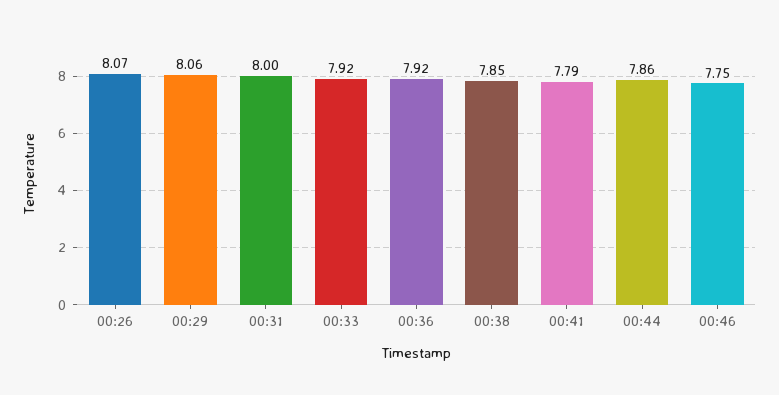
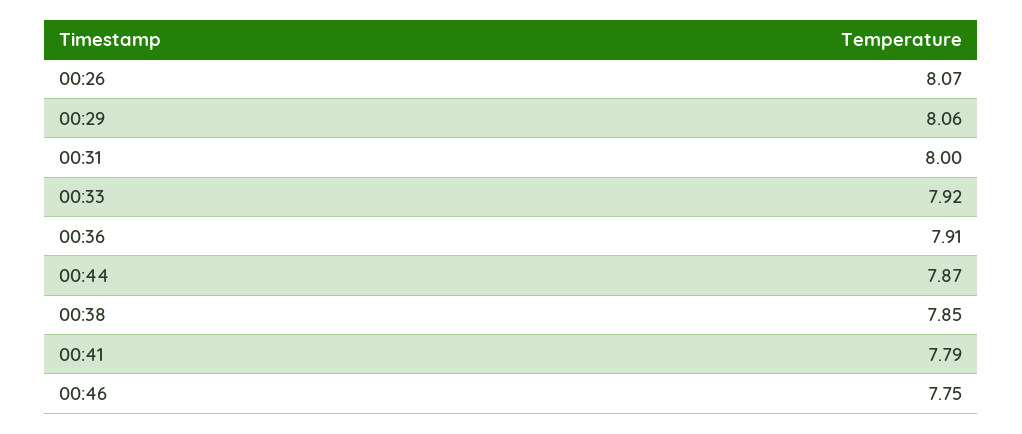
  {
    "00:26": 8.07,
    "00:29": 8.06,
    "00:31": 8,
    "00:33": 7.92,
-   "00:36": 7.92,
+   "00:36": 7.91,
    "00:38": 7.85,
    "00:41": 7.79,
-   "00:44": 7.86,
+   "00:44": 7.87,
    "00:46": 7.75
  }

